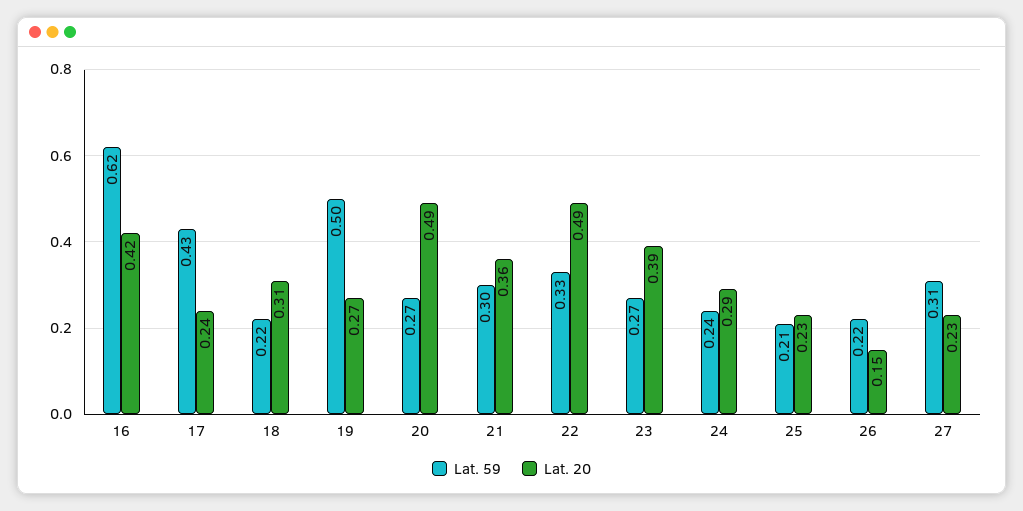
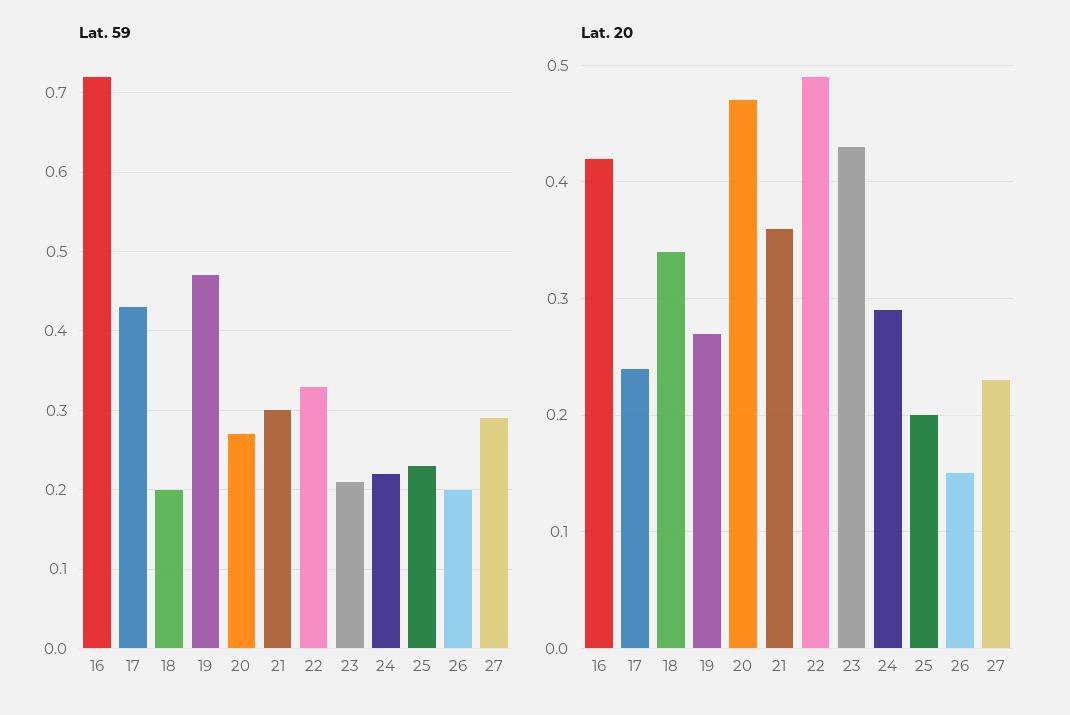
  {
    "Lat. 59": {
-     "16": 0.62,
+     "16": 0.72,
      "17": 0.43,
-     "18": 0.22,
+     "18": 0.2,
-     "19": 0.5,
+     "19": 0.47,
      "20": 0.27,
      "21": 0.3,
      "22": 0.33,
-     "23": 0.27,
+     "23": 0.21,
-     "24": 0.24,
+     "24": 0.22,
-     "25": 0.21,
+     "25": 0.23,
-     "26": 0.22,
+     "26": 0.2,
-     "27": 0.31
+     "27": 0.29
    },
    "Lat. 20": {
      "16": 0.42,
      "17": 0.24,
-     "18": 0.31,
+     "18": 0.34,
      "19": 0.27,
-     "20": 0.49,
+     "20": 0.47,
      "21": 0.36,
      "22": 0.49,
-     "23": 0.39,
+     "23": 0.43,
      "24": 0.29,
-     "25": 0.23,
+     "25": 0.2,
      "26": 0.15,
      "27": 0.23
    }
  }

